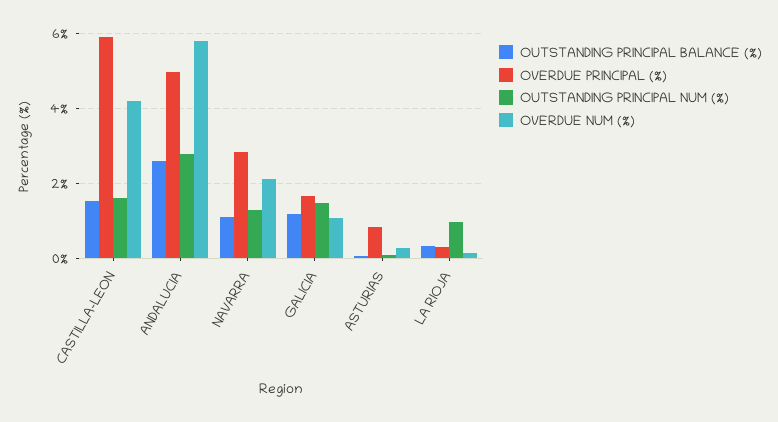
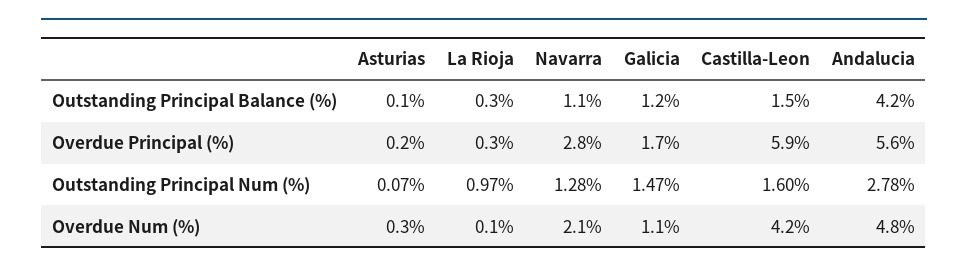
  {
    "OUTSTANDING PRINCIPAL BALANCE (%)": {
      "CASTILLA-LEON": 1.5,
-     "ANDALUCIA": 2.6,
+     "ANDALUCIA": 4.2,
      "NAVARRA": 1.1,
      "GALICIA": 1.2,
      "ASTURIAS": 0.1,
      "LA RIOJA": 0.3
    },
    "OVERDUE PRINCIPAL (%)": {
      "CASTILLA-LEON": 5.9,
-     "ANDALUCIA": 5,
+     "ANDALUCIA": 5.6,
      "NAVARRA": 2.8,
      "GALICIA": 1.7,
-     "ASTURIAS": 0.8,
+     "ASTURIAS": 0.2,
      "LA RIOJA": 0.3
    },
    "OUTSTANDING PRINCIPAL NUM (%)": {
      "CASTILLA-LEON": 1.6,
      "ANDALUCIA": 2.78,
      "NAVARRA": 1.28,
      "GALICIA": 1.47,
      "ASTURIAS": 0.07,
      "LA RIOJA": 0.97
    },
    "OVERDUE NUM (%)": {
      "CASTILLA-LEON": 4.2,
-     "ANDALUCIA": 5.8,
+     "ANDALUCIA": 4.8,
      "NAVARRA": 2.1,
      "GALICIA": 1.1,
      "ASTURIAS": 0.3,
      "LA RIOJA": 0.1
    }
  }

